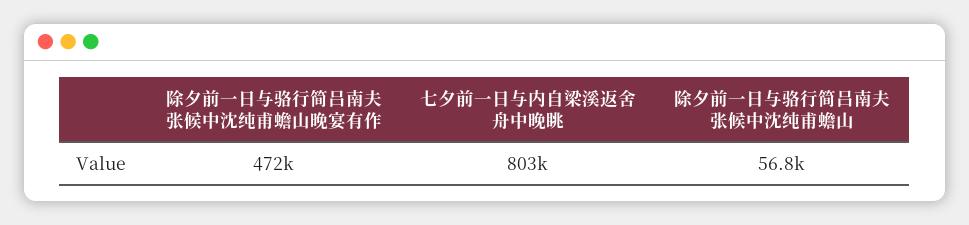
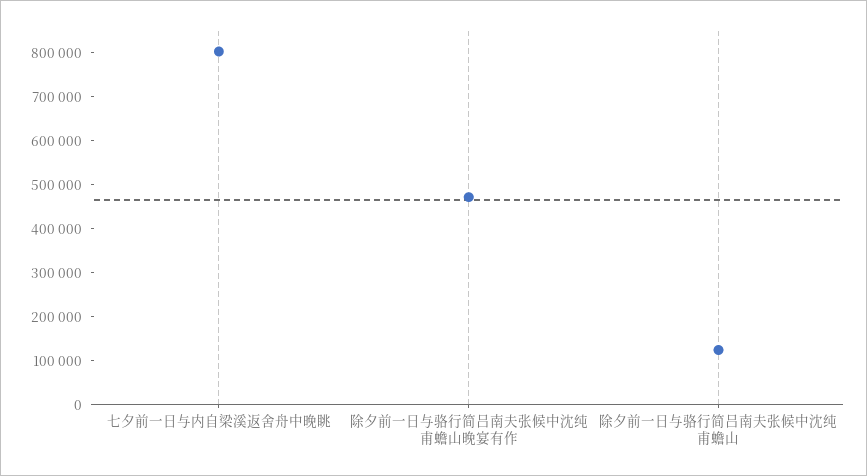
  {
    "除夕前一日与骆行简吕南夫张候中沈纯甫蟾山晚宴有作": 472000,
    "七夕前一日与内自梁溪返舍舟中晚眺": 803000,
-   "除夕前一日与骆行简吕南夫张候中沈纯甫蟾山": 56800
+   "除夕前一日与骆行简吕南夫张候中沈纯甫蟾山": 120000
  }

